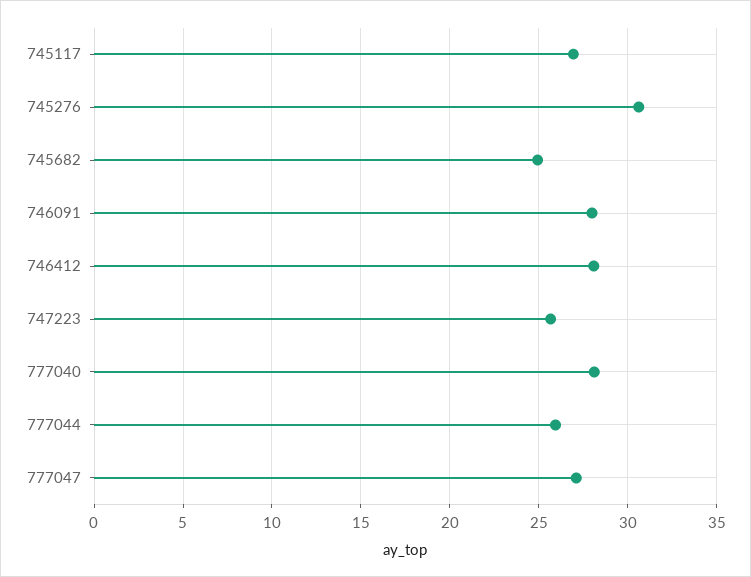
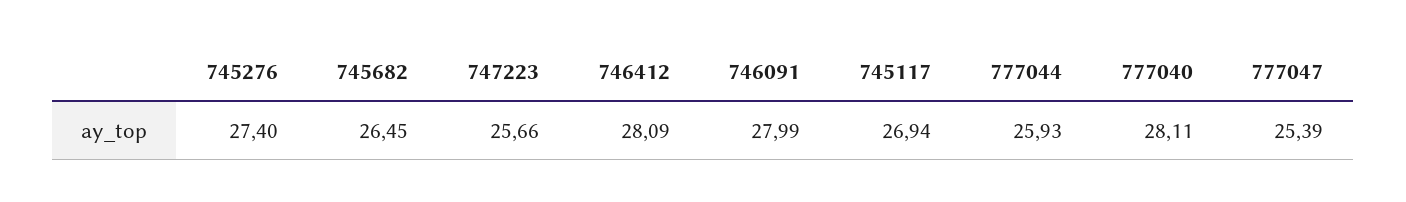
  {
    "745117": 26.94,
-   "745276": 30.5,
+   "745276": 27.4,
-   "745682": 25,
+   "745682": 26.45,
    "746091": 27.99,
    "746412": 28.09,
    "747223": 25.66,
    "777040": 28.11,
    "777044": 25.93,
-   "777047": 27
+   "777047": 25.39
  }

